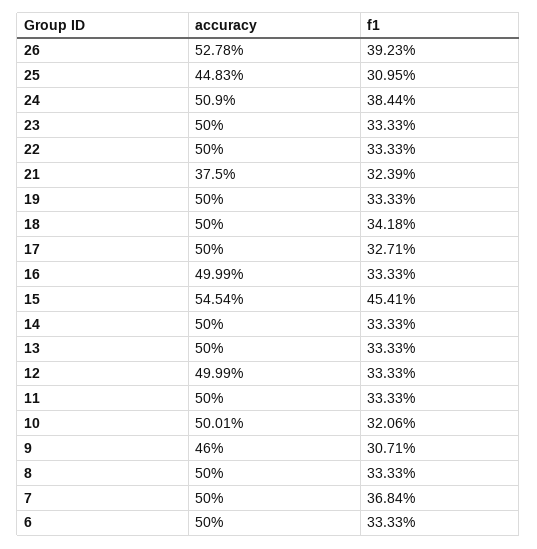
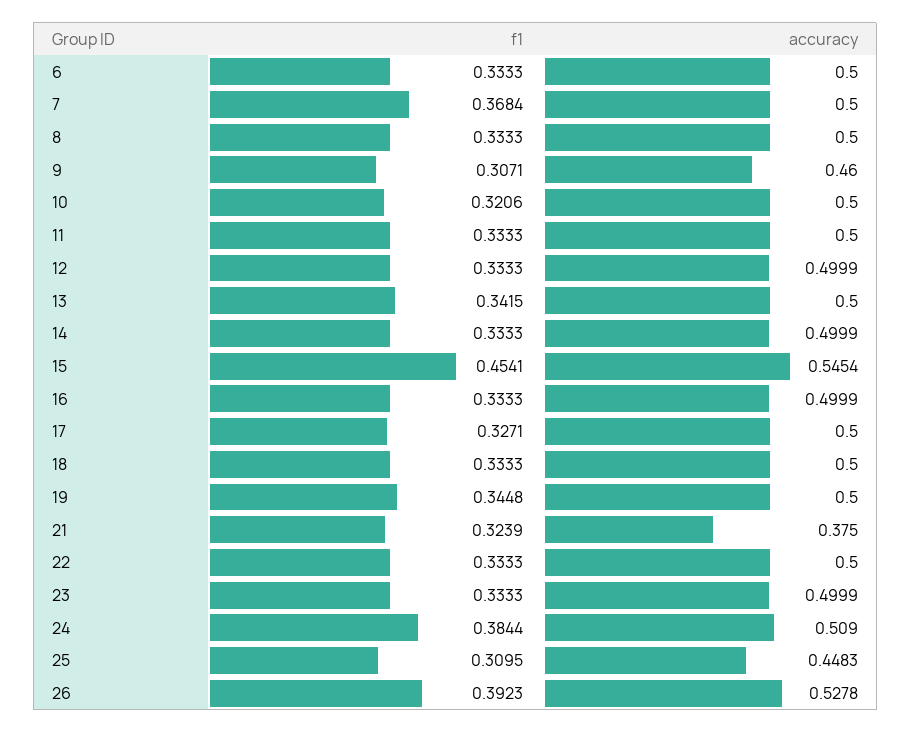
  {
    "accuracy": {
      "26": 0.5278,
      "25": 0.4483,
      "24": 0.509,
-     "23": 0.5,
+     "23": 0.4999,
      "22": 0.5,
      "21": 0.375,
      "19": 0.5,
      "18": 0.5,
      "17": 0.5,
      "16": 0.4999,
      "15": 0.5454,
-     "14": 0.5,
+     "14": 0.4999,
      "13": 0.5,
      "12": 0.4999,
      "11": 0.5,
-     "10": 0.5001,
+     "10": 0.5,
      "9": 0.46,
      "8": 0.5,
      "7": 0.5,
      "6": 0.5
    },
    "f1": {
      "26": 0.3923,
      "25": 0.3095,
      "24": 0.3844,
      "23": 0.3333,
      "22": 0.3333,
      "21": 0.3239,
-     "19": 0.3333,
+     "19": 0.3448,
-     "18": 0.3418,
+     "18": 0.3333,
      "17": 0.3271,
      "16": 0.3333,
      "15": 0.4541,
      "14": 0.3333,
-     "13": 0.3333,
+     "13": 0.3415,
      "12": 0.3333,
      "11": 0.3333,
      "10": 0.3206,
      "9": 0.3071,
      "8": 0.3333,
      "7": 0.3684,
      "6": 0.3333
    }
  }

